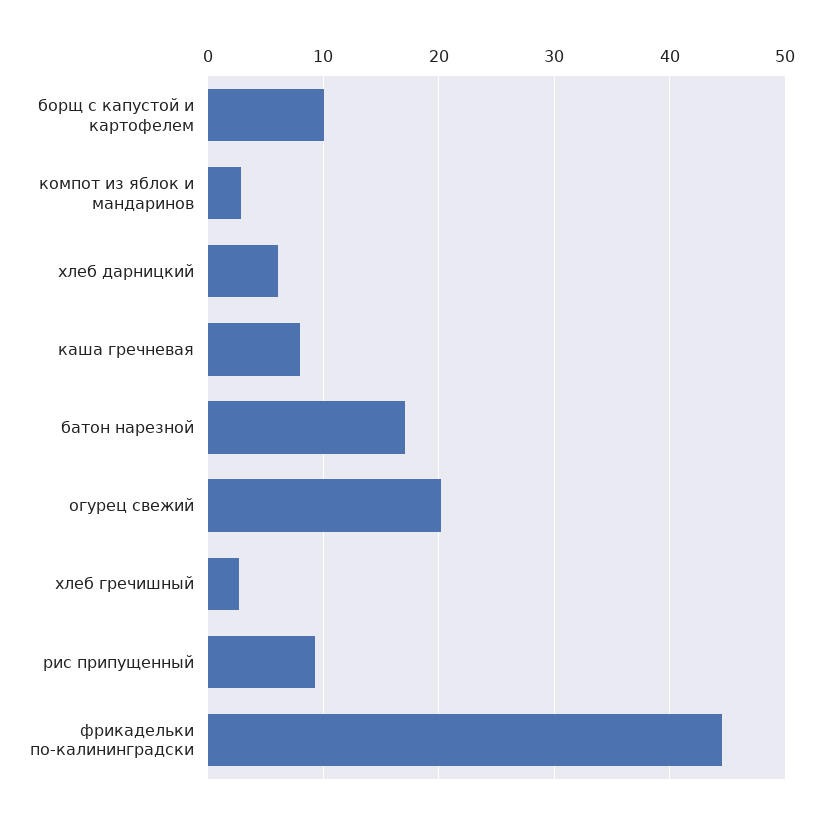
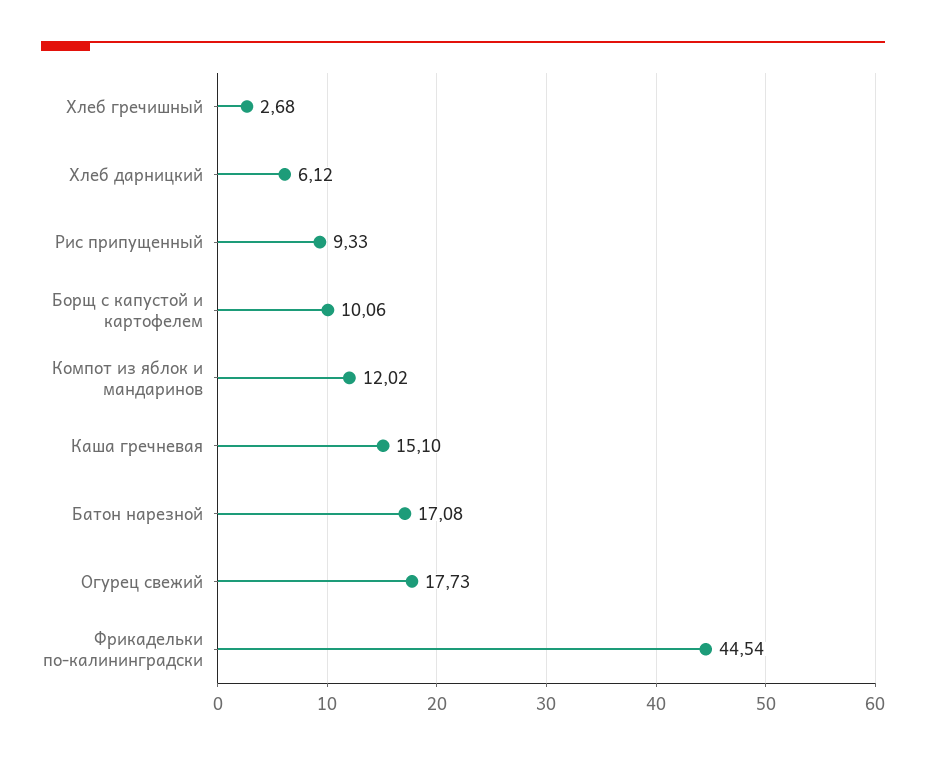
  {
    "борщ с капустой и картофелем": 10.06,
-   "компот из яблок и мандаринов": 3,
+   "компот из яблок и мандаринов": 12.02,
    "хлеб дарницкий": 6.12,
-   "каша гречневая": 8,
+   "каша гречневая": 15.1,
    "батон нарезной": 17.08,
-   "огурец свежий": 20,
+   "огурец свежий": 17.73,
    "хлеб гречишный": 2.68,
    "рис припущенный": 9.33,
    "фрикадельки по-калининградски": 44.54
  }

